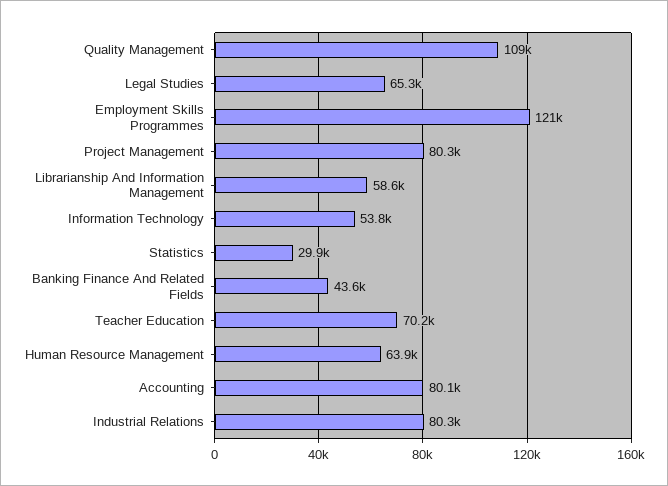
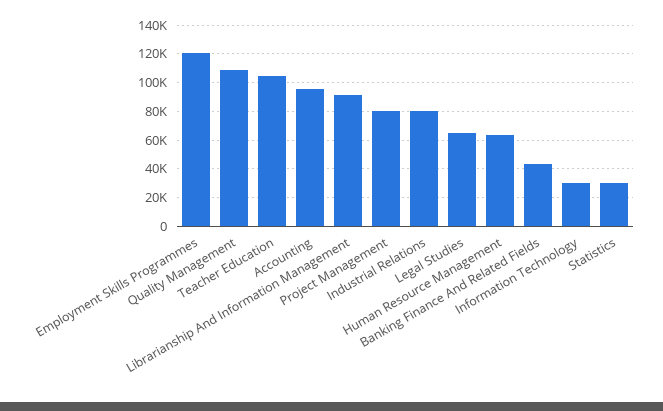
  {
    "Quality Management": 109000,
    "Legal Studies": 65300,
    "Employment Skills Programmes": 121000,
    "Project Management": 80300,
-   "Librarianship And Information Management": 58600,
+   "Librarianship And Information Management": 90000,
-   "Information Technology": 53800,
+   "Information Technology": 30000,
    "Statistics": 29900,
    "Banking Finance And Related Fields": 43600,
-   "Teacher Education": 70200,
+   "Teacher Education": 105000,
    "Human Resource Management": 63900,
-   "Accounting": 80100,
+   "Accounting": 95000,
    "Industrial Relations": 80300
  }

